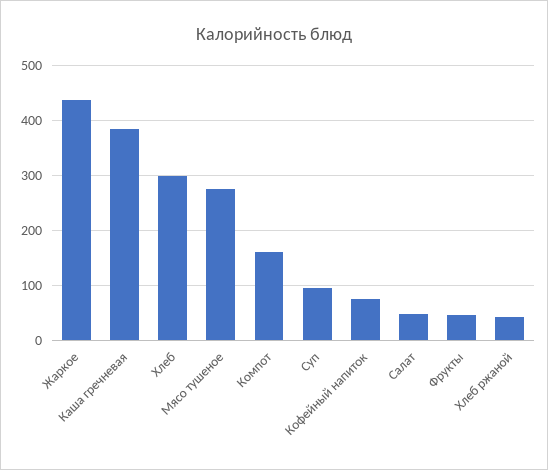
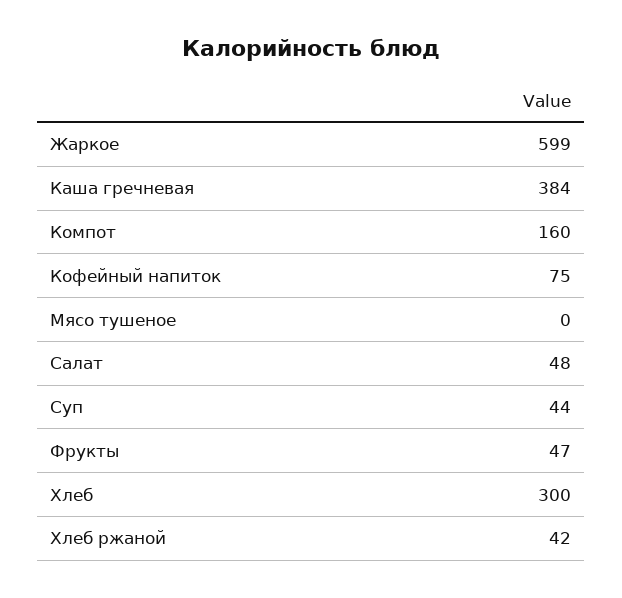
  {
-   "Жаркое": 440,
+   "Жаркое": 599,
    "Каша гречневая": 384,
    "Хлеб": 300,
-   "Мясо тушеное": 280,
+   "Мясо тушеное": 0,
    "Компот": 160,
-   "Суп": 100,
+   "Суп": 44,
    "Кофейный напиток": 75,
    "Салат": 48,
    "Фрукты": 47,
    "Хлеб ржаной": 42
  }

